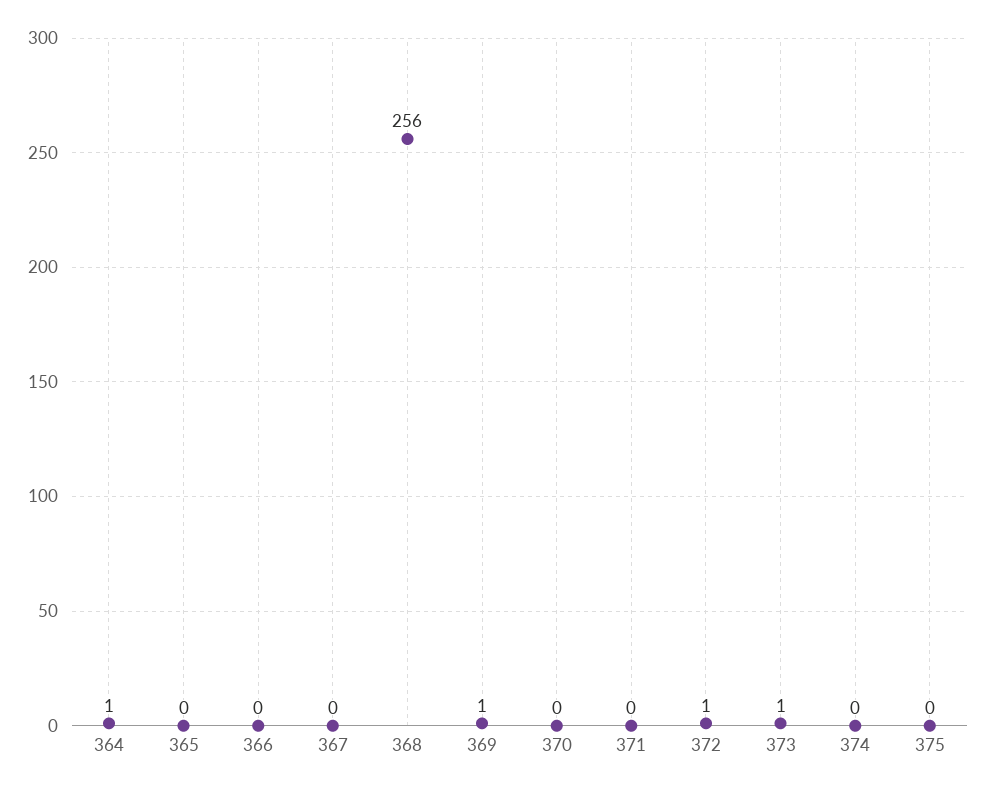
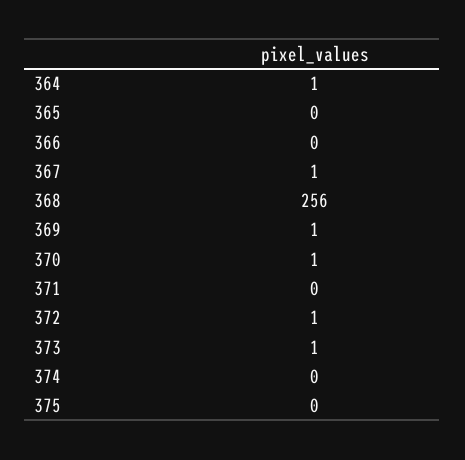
  {
    "364": 1,
    "365": 0,
    "366": 0,
-   "367": 0,
+   "367": 1,
    "368": 256,
    "369": 1,
-   "370": 0,
+   "370": 1,
    "371": 0,
    "372": 1,
    "373": 1,
    "374": 0,
    "375": 0
  }

